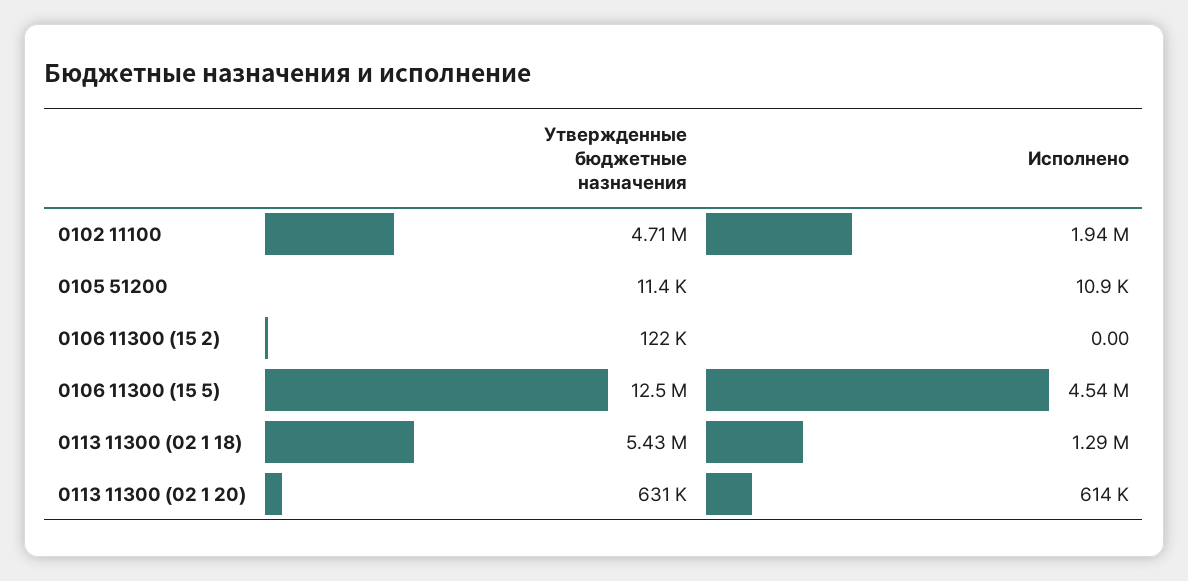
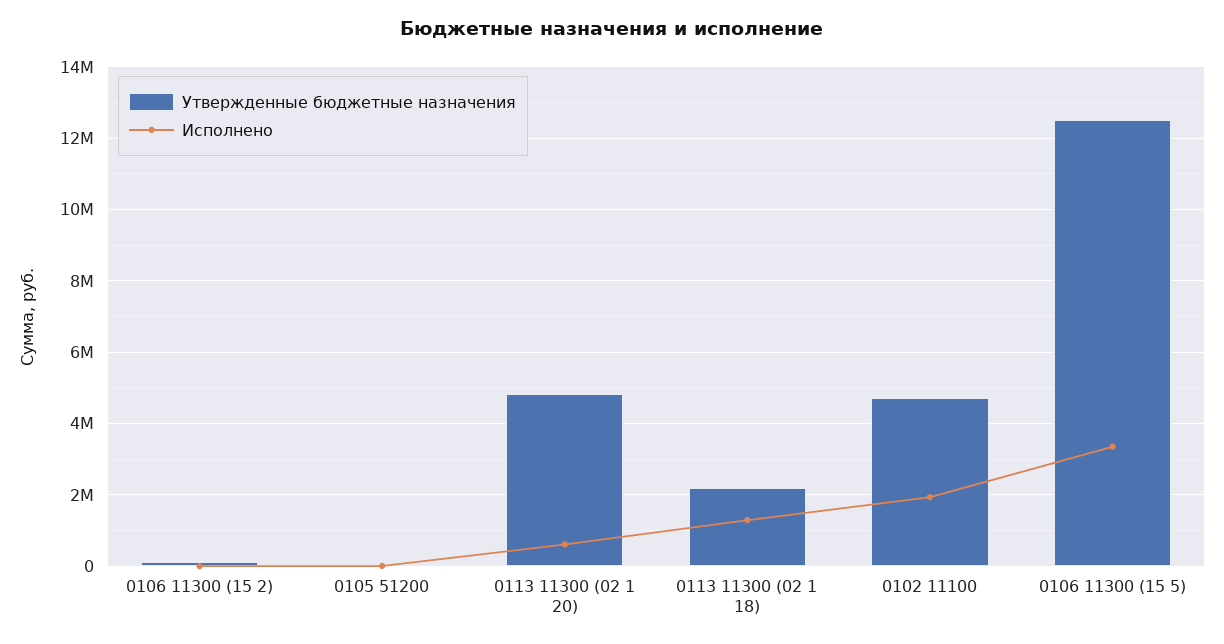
  {
    "Утвержденные бюджетные назначения": {
      "0102 11100": 4710000,
      "0105 51200": 11400,
      "0106 11300 (15 2)": 122000,
      "0106 11300 (15 5)": 12500000,
-     "0113 11300 (02 1 18)": 5430000,
+     "0113 11300 (02 1 18)": 2200000,
-     "0113 11300 (02 1 20)": 631000
+     "0113 11300 (02 1 20)": 4800000
    },
    "Исполнено": {
      "0102 11100": 1940000,
      "0105 51200": 10900,
      "0106 11300 (15 2)": 0,
-     "0106 11300 (15 5)": 4540000,
+     "0106 11300 (15 5)": 3400000,
      "0113 11300 (02 1 18)": 1290000,
      "0113 11300 (02 1 20)": 614000
    }
  }

